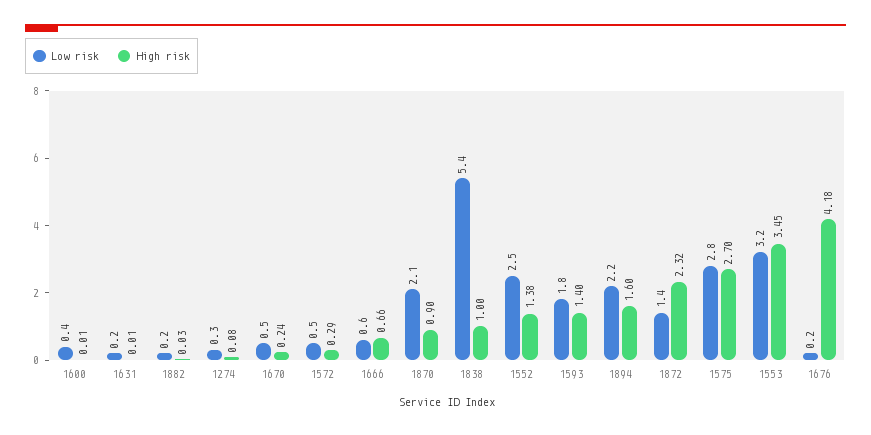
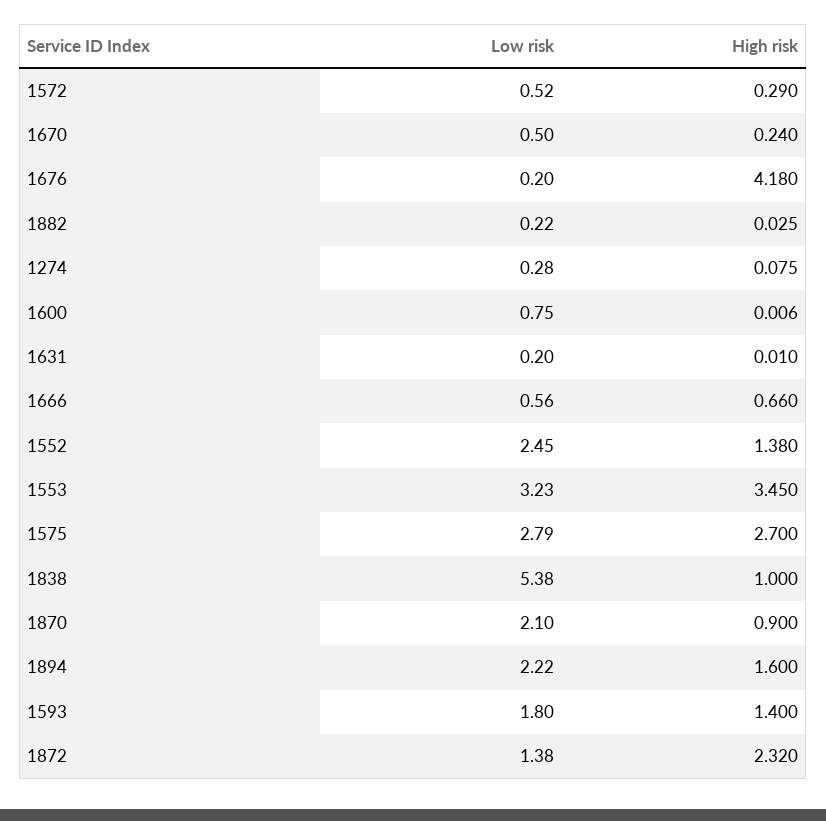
  {
    "Low risk": {
-     "1600": 0.4,
+     "1600": 0.75,
      "1631": 0.2,
      "1882": 0.22,
      "1274": 0.28,
      "1670": 0.5,
      "1572": 0.52,
      "1666": 0.56,
      "1870": 2.1,
      "1838": 5.38,
      "1552": 2.45,
      "1593": 1.8,
      "1894": 2.22,
      "1872": 1.38,
      "1575": 2.79,
      "1553": 3.23,
      "1676": 0.2
    },
    "High risk": {
      "1600": 0.006,
      "1631": 0.01,
      "1882": 0.025,
      "1274": 0.075,
      "1670": 0.24,
      "1572": 0.29,
      "1666": 0.66,
      "1870": 0.9,
      "1838": 1,
      "1552": 1.38,
      "1593": 1.4,
      "1894": 1.6,
      "1872": 2.32,
      "1575": 2.7,
      "1553": 3.45,
      "1676": 4.18
    }
  }

